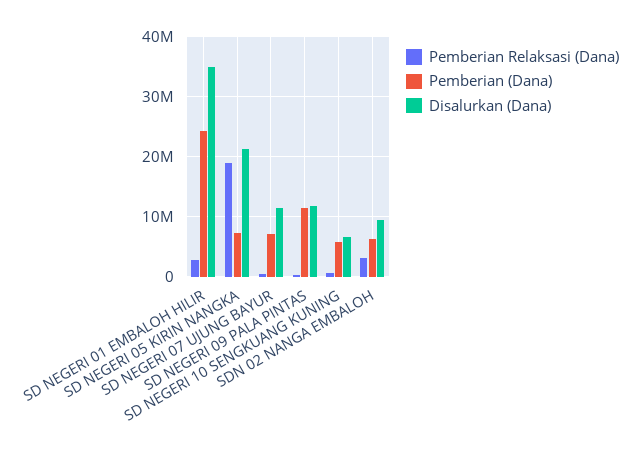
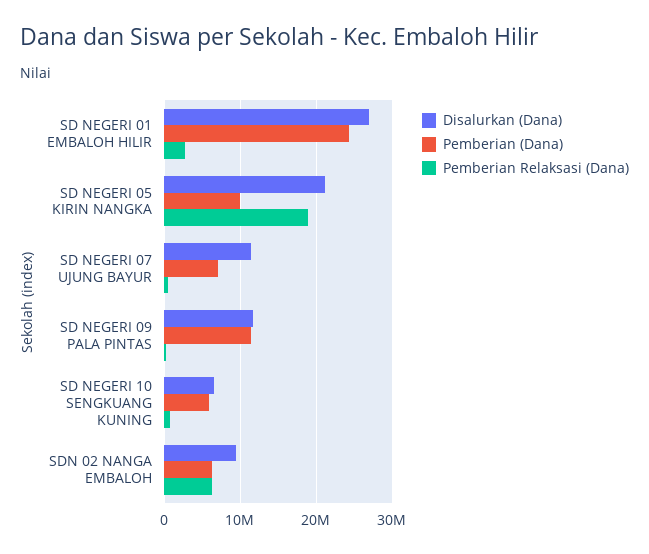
  {
    "Pemberian Relaksasi (Dana)": {
      "SD NEGERI 01 EMBALOH HILIR": 3000000,
      "SD NEGERI 05 KIRIN NANGKA": 19000000,
      "SD NEGERI 07 UJUNG BAYUR": 0,
      "SD NEGERI 09 PALA PINTAS": 0,
      "SD NEGERI 10 SENGKUANG KUNING": 1000000,
-     "SDN 02 NANGA EMBALOH": 3000000
+     "SDN 02 NANGA EMBALOH": 6000000
    },
    "Pemberian (Dana)": {
      "SD NEGERI 01 EMBALOH HILIR": 24000000,
-     "SD NEGERI 05 KIRIN NANGKA": 7000000,
+     "SD NEGERI 05 KIRIN NANGKA": 10000000,
      "SD NEGERI 07 UJUNG BAYUR": 7000000,
      "SD NEGERI 09 PALA PINTAS": 11000000,
      "SD NEGERI 10 SENGKUANG KUNING": 6000000,
      "SDN 02 NANGA EMBALOH": 6000000
    },
    "Disalurkan (Dana)": {
-     "SD NEGERI 01 EMBALOH HILIR": 35000000,
+     "SD NEGERI 01 EMBALOH HILIR": 27000000,
      "SD NEGERI 05 KIRIN NANGKA": 21000000,
      "SD NEGERI 07 UJUNG BAYUR": 11000000,
      "SD NEGERI 09 PALA PINTAS": 12000000,
      "SD NEGERI 10 SENGKUANG KUNING": 7000000,
      "SDN 02 NANGA EMBALOH": 9000000
    }
  }

